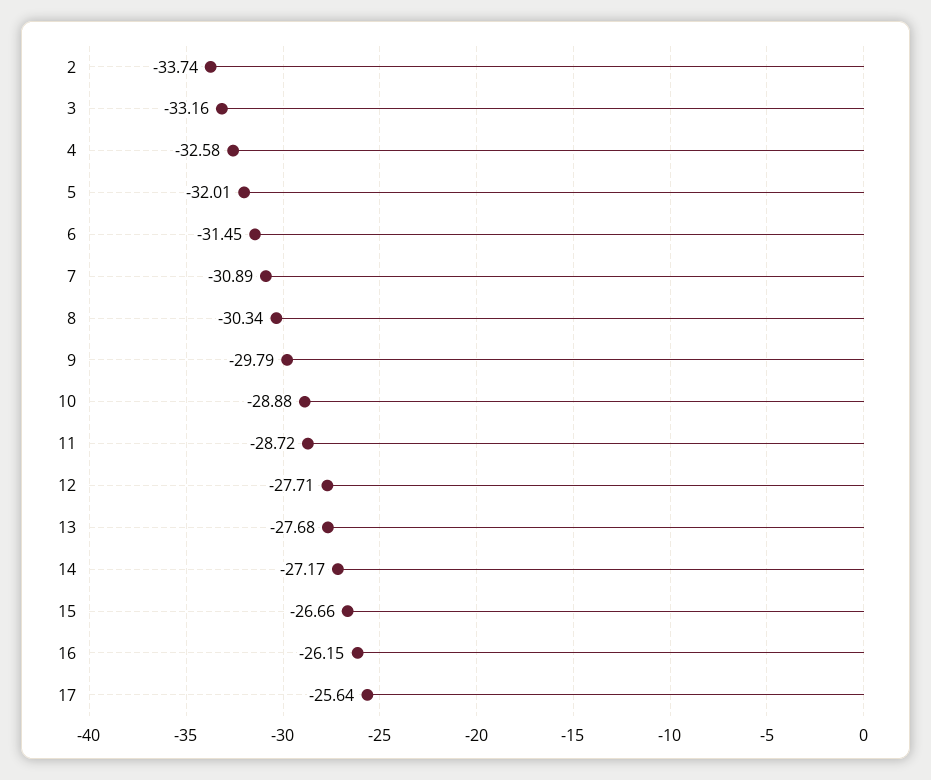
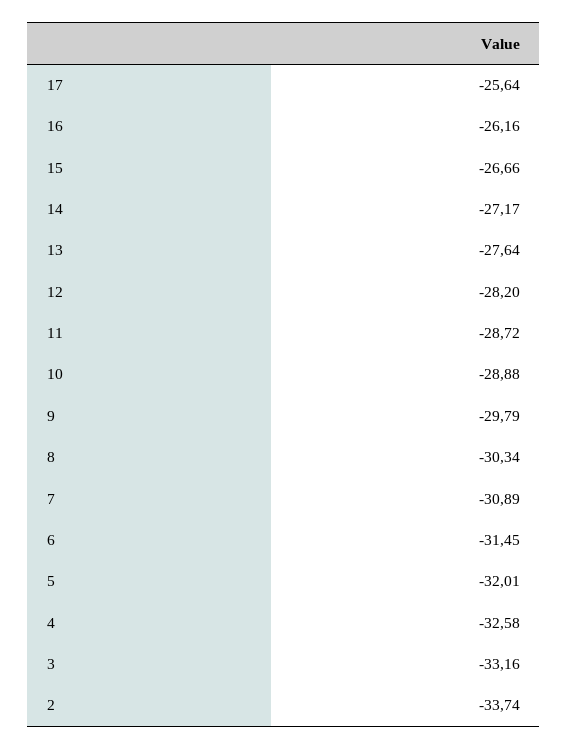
  {
    "2": -33.74,
    "3": -33.16,
    "4": -32.58,
    "5": -32.01,
    "6": -31.45,
    "7": -30.89,
    "8": -30.34,
    "9": -29.79,
    "10": -28.88,
    "11": -28.72,
-   "12": -27.71,
+   "12": -28.2,
-   "13": -27.68,
+   "13": -27.64,
    "14": -27.17,
    "15": -26.66,
-   "16": -26.15,
+   "16": -26.16,
    "17": -25.64
  }

